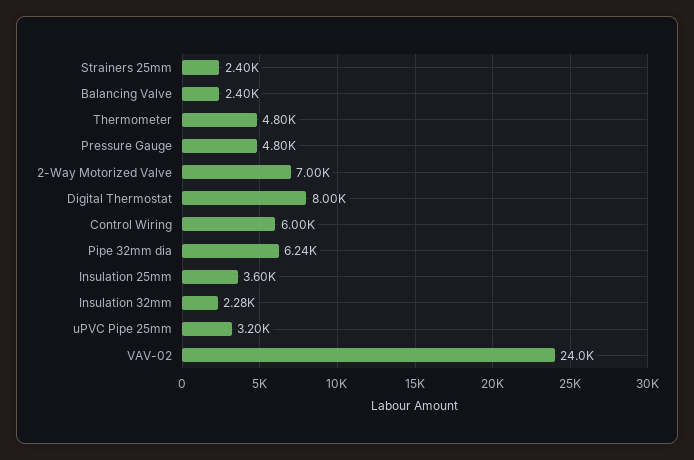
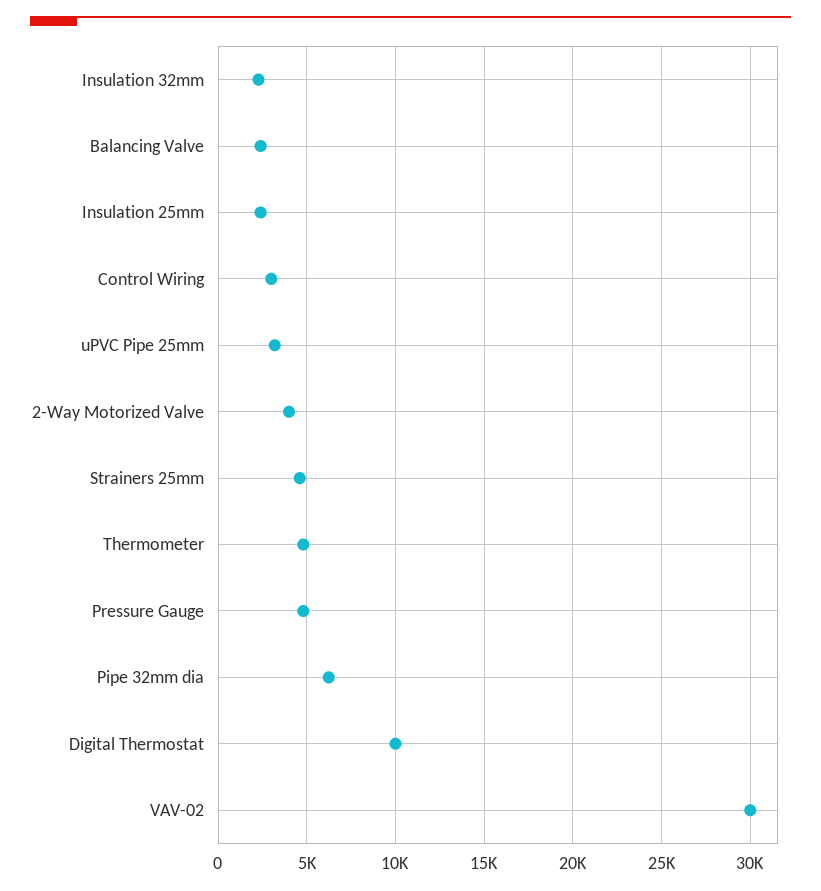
  {
-   "Strainers 25mm": 2400,
+   "Strainers 25mm": 4500,
    "Balancing Valve": 2400,
    "Thermometer": 4800,
    "Pressure Gauge": 4800,
-   "2-Way Motorized Valve": 7000,
+   "2-Way Motorized Valve": 4000,
-   "Digital Thermostat": 8000,
+   "Digital Thermostat": 10000,
-   "Control Wiring": 6000,
+   "Control Wiring": 3000,
    "Pipe 32mm dia": 6240,
-   "Insulation 25mm": 3600,
+   "Insulation 25mm": 2500,
    "Insulation 32mm": 2280,
    "uPVC Pipe 25mm": 3200,
-   "VAV-02": 24000
+   "VAV-02": 30000
  }

